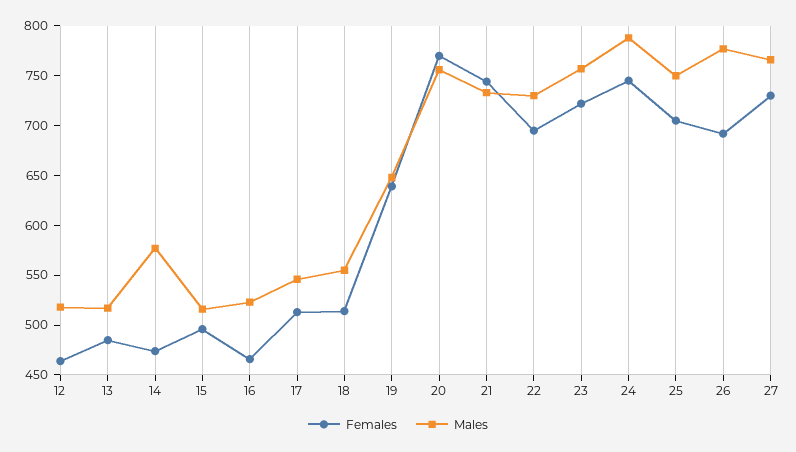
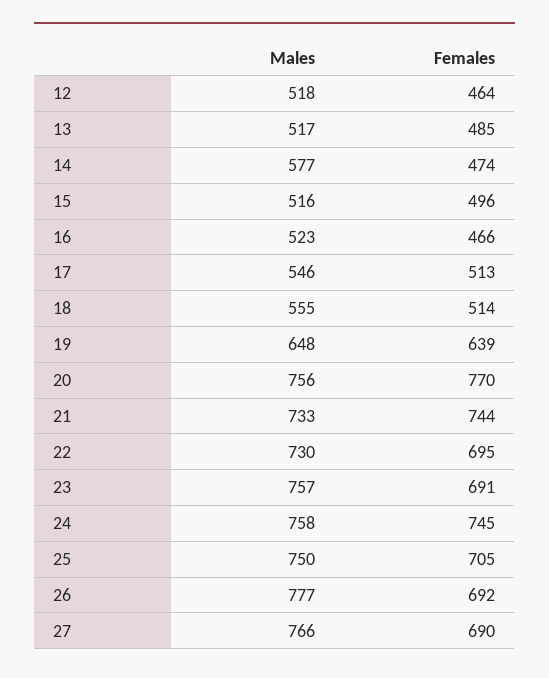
  {
    "Females": {
      "12": 464,
      "13": 485,
      "14": 474,
      "15": 496,
      "16": 466,
      "17": 513,
      "18": 514,
      "19": 639,
      "20": 770,
      "21": 744,
      "22": 695,
-     "23": 720,
+     "23": 691,
      "24": 745,
      "25": 705,
      "26": 692,
-     "27": 730
+     "27": 690
    },
    "Males": {
      "12": 518,
      "13": 517,
      "14": 577,
      "15": 516,
      "16": 523,
      "17": 546,
      "18": 555,
      "19": 648,
      "20": 756,
      "21": 733,
      "22": 730,
      "23": 757,
-     "24": 790,
+     "24": 758,
      "25": 750,
      "26": 777,
      "27": 766
    }
  }

